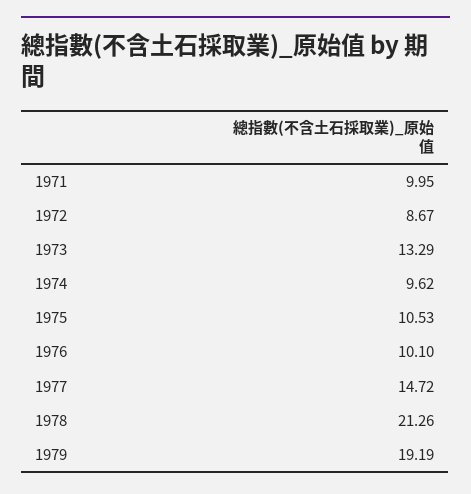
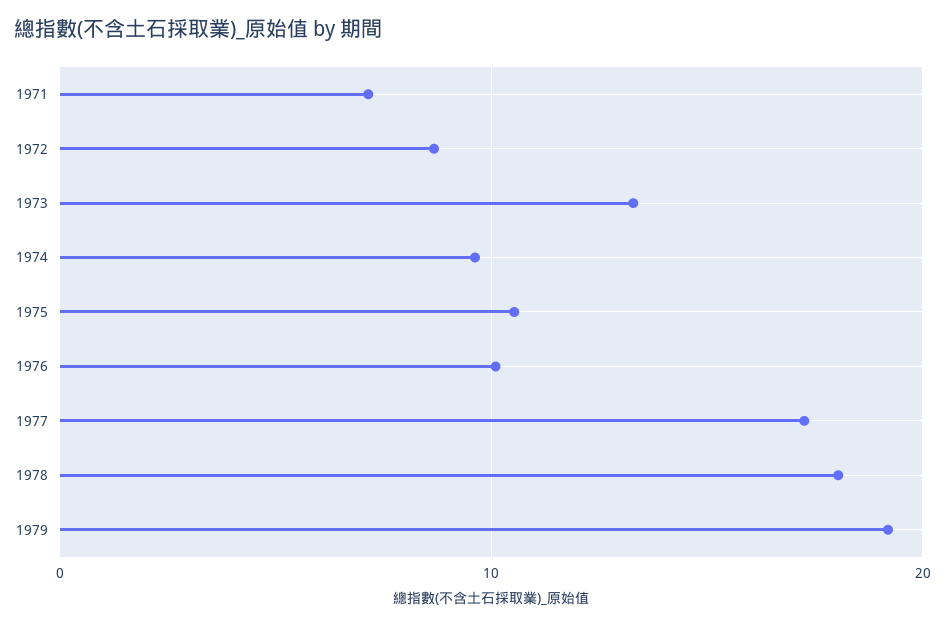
  {
-   "1971": 9.95,
+   "1971": 7,
    "1972": 8.67,
    "1973": 13.29,
    "1974": 9.62,
    "1975": 10.53,
    "1976": 10.1,
-   "1977": 14.72,
+   "1977": 17,
-   "1978": 21.26,
+   "1978": 18,
    "1979": 19.19
  }

